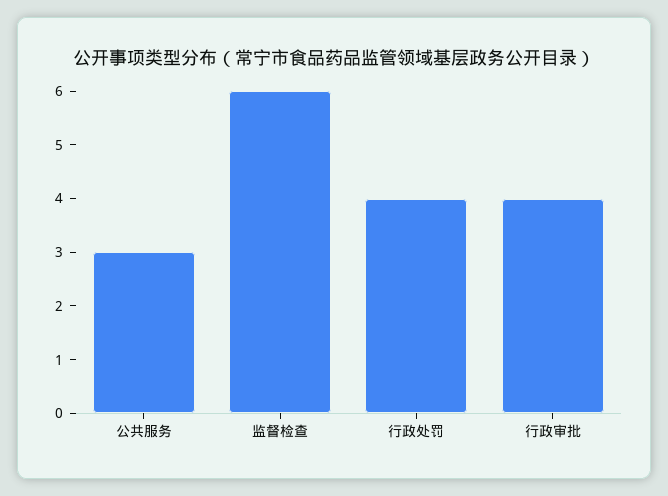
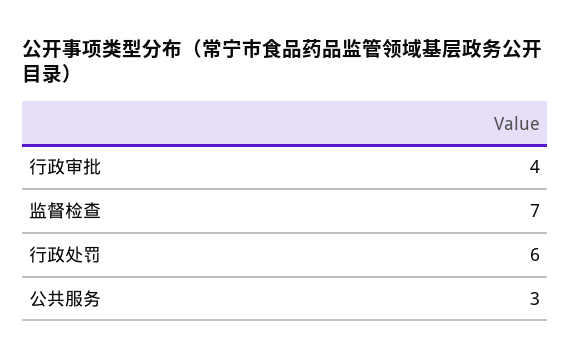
  {
    "公共服务": 3,
-   "监督检查": 6,
+   "监督检查": 7,
-   "行政处罚": 4,
+   "行政处罚": 6,
    "行政审批": 4
  }

